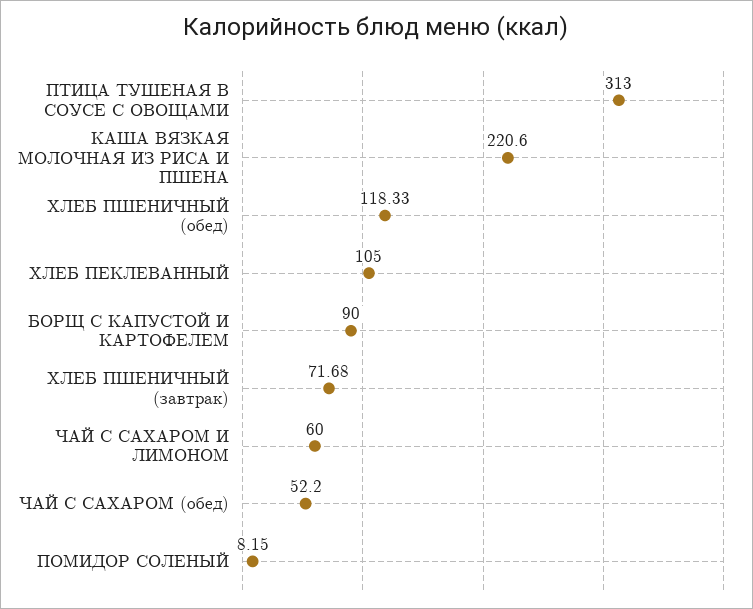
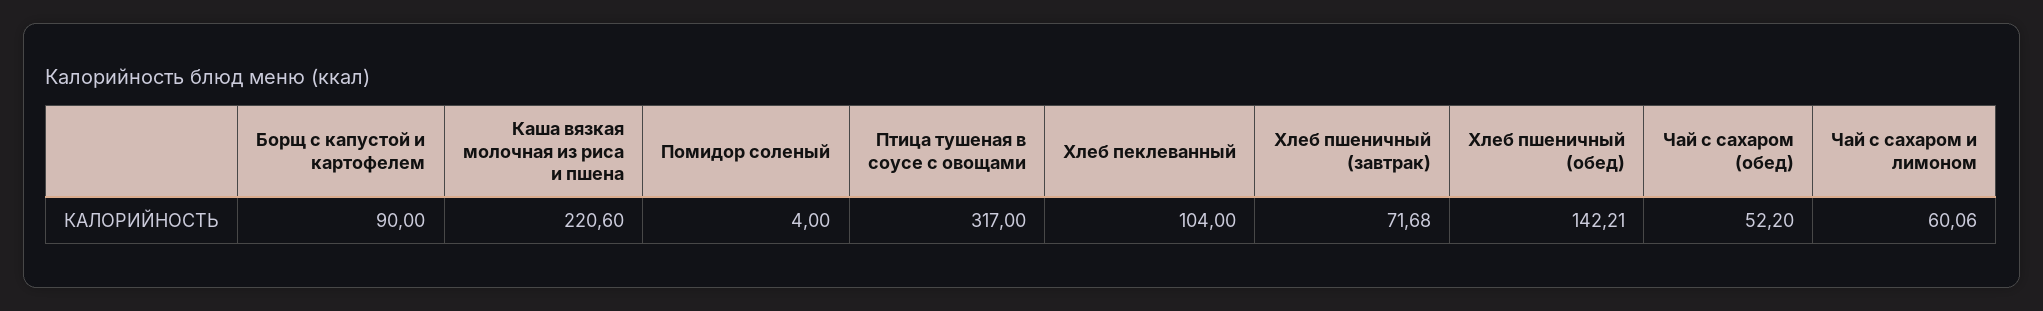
  {
-   "ПТИЦА ТУШЕНАЯ В СОУСЕ С ОВОЩАМИ": 313,
+   "ПТИЦА ТУШЕНАЯ В СОУСЕ С ОВОЩАМИ": 317,
    "КАША ВЯЗКАЯ МОЛОЧНАЯ ИЗ РИСА И ПШЕНА": 220.6,
-   "ХЛЕБ ПШЕНИЧНЫЙ (обед)": 118.33,
+   "ХЛЕБ ПШЕНИЧНЫЙ (обед)": 142.21,
-   "ХЛЕБ ПЕКЛЕВАННЫЙ": 105,
+   "ХЛЕБ ПЕКЛЕВАННЫЙ": 104,
    "БОРЩ С КАПУСТОЙ И КАРТОФЕЛЕМ": 90,
    "ХЛЕБ ПШЕНИЧНЫЙ (завтрак)": 71.68,
-   "ЧАЙ С САХАРОМ И ЛИМОНОМ": 60,
+   "ЧАЙ С САХАРОМ И ЛИМОНОМ": 60.06,
    "ЧАЙ С САХАРОМ (обед)": 52.2,
-   "ПОМИДОР СОЛЕНЫЙ": 8.15
+   "ПОМИДОР СОЛЕНЫЙ": 4
  }

